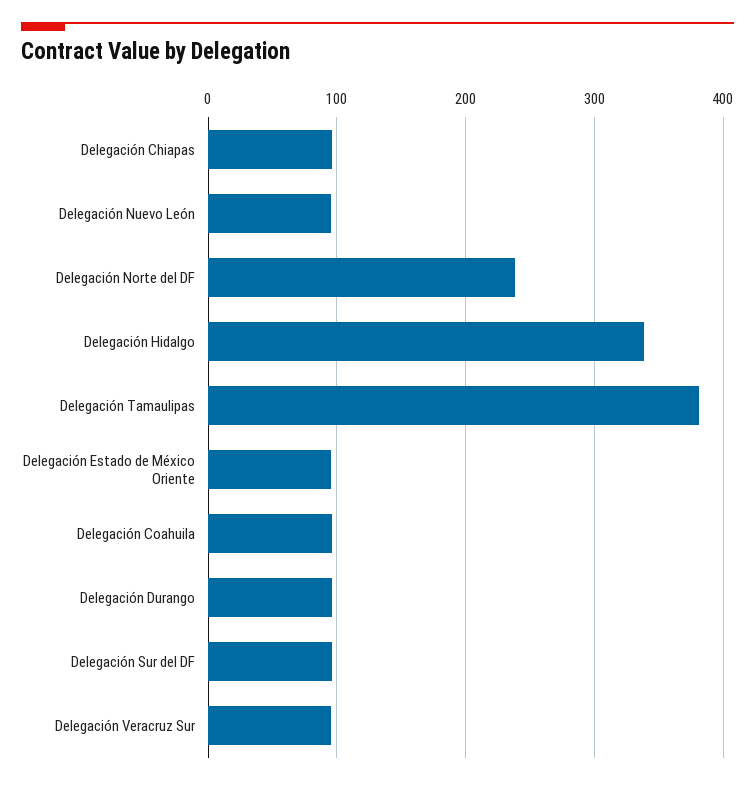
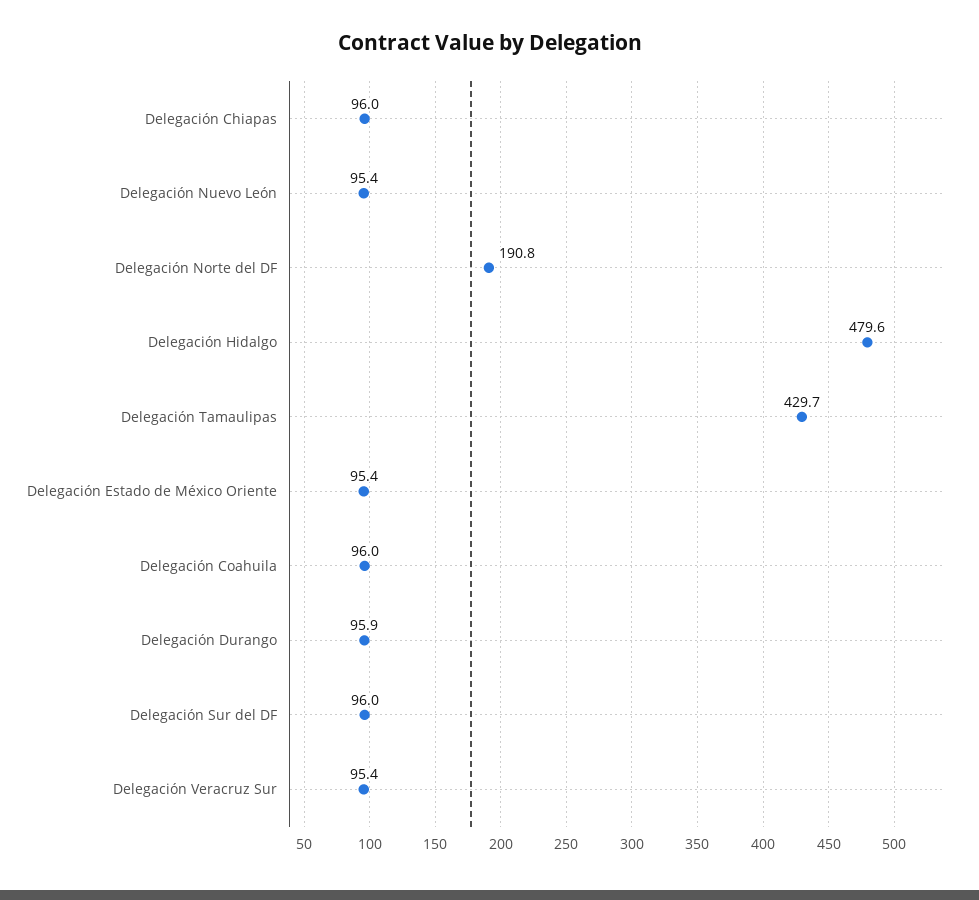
  {
    "Delegación Chiapas": 96,
    "Delegación Nuevo León": 95.4,
-   "Delegación Norte del DF": 240,
+   "Delegación Norte del DF": 190.8,
-   "Delegación Hidalgo": 340,
+   "Delegación Hidalgo": 479.6,
-   "Delegación Tamaulipas": 380,
+   "Delegación Tamaulipas": 429.7,
    "Delegación Estado de México Oriente": 95.4,
    "Delegación Coahuila": 96,
    "Delegación Durango": 95.9,
    "Delegación Sur del DF": 96,
    "Delegación Veracruz Sur": 95.4
  }

